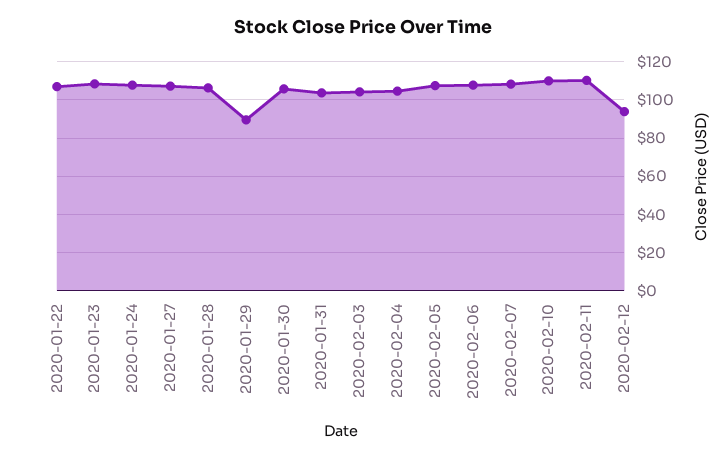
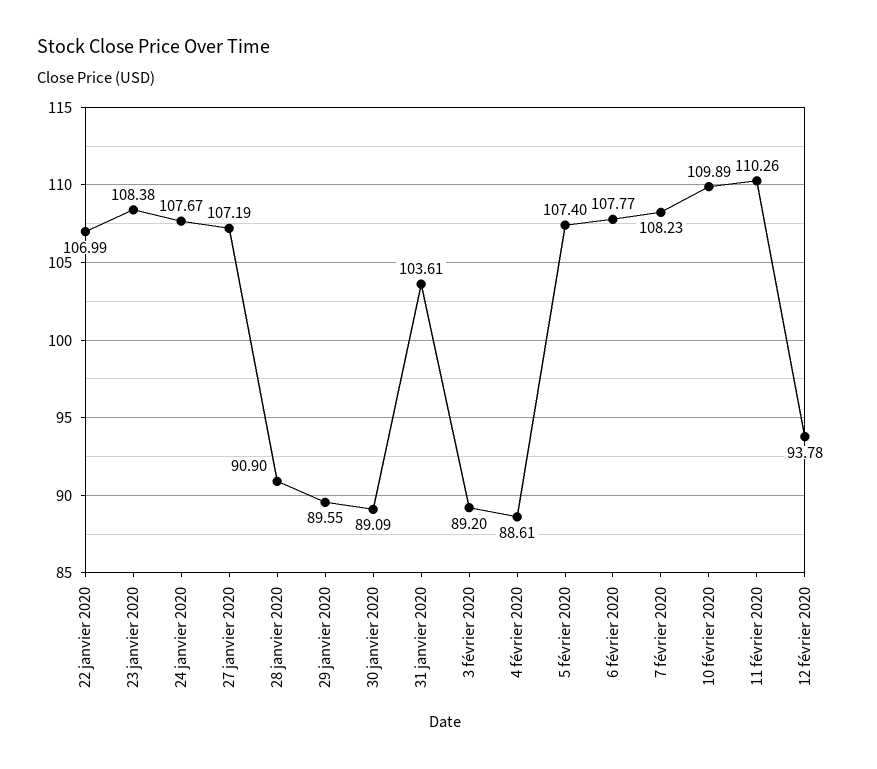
  {
    "2020-01-22": 106.99,
    "2020-01-23": 108.38,
    "2020-01-24": 107.67,
    "2020-01-27": 107.19,
-   "2020-01-28": 105,
+   "2020-01-28": 90.9,
    "2020-01-29": 89.55,
-   "2020-01-30": 105,
+   "2020-01-30": 89.09,
    "2020-01-31": 103.61,
-   "2020-02-03": 105,
+   "2020-02-03": 89.2,
-   "2020-02-04": 105,
+   "2020-02-04": 88.61,
    "2020-02-05": 107.4,
    "2020-02-06": 107.77,
    "2020-02-07": 108.23,
    "2020-02-10": 109.89,
    "2020-02-11": 110.26,
    "2020-02-12": 93.78
  }

